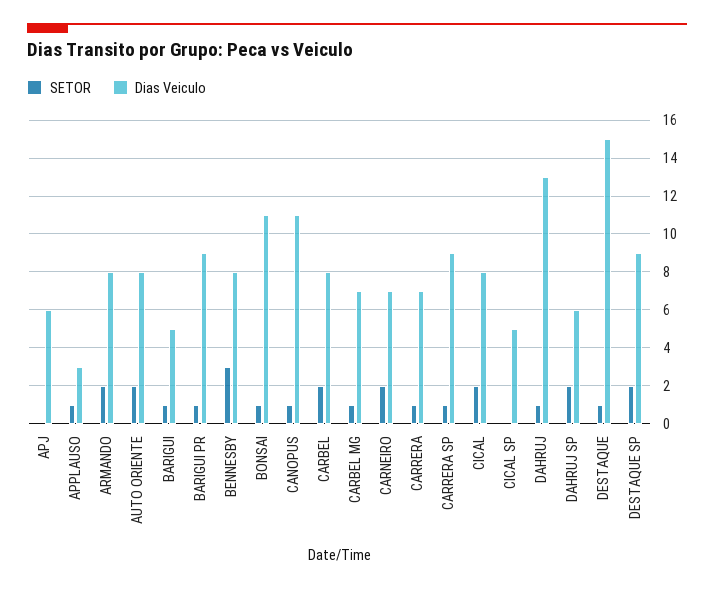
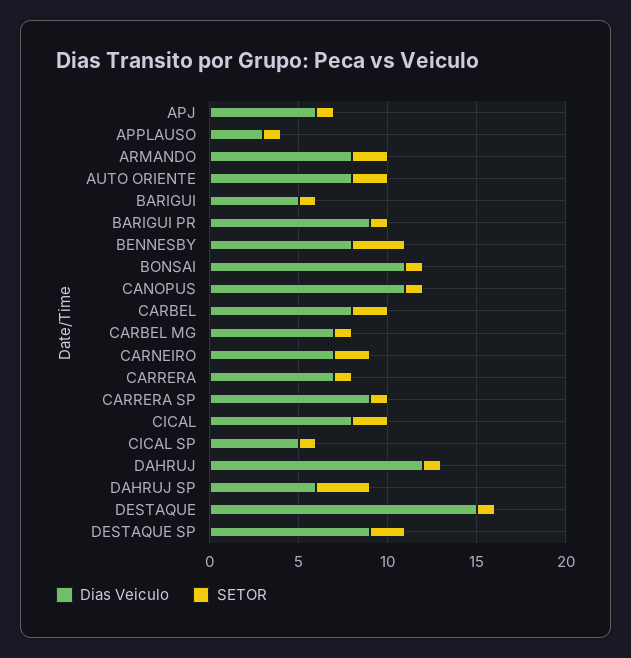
  {
    "SETOR": {
-     "APJ": 0,
+     "APJ": 1,
      "APPLAUSO": 1,
      "ARMANDO": 2,
      "AUTO ORIENTE": 2,
      "BARIGUI": 1,
      "BARIGUI PR": 1,
      "BENNESBY": 3,
      "BONSAI": 1,
      "CANOPUS": 1,
      "CARBEL": 2,
      "CARBEL MG": 1,
      "CARNEIRO": 2,
      "CARRERA": 1,
      "CARRERA SP": 1,
      "CICAL": 2,
-     "CICAL SP": 0,
+     "CICAL SP": 1,
      "DAHRUJ": 1,
-     "DAHRUJ SP": 2,
+     "DAHRUJ SP": 3,
      "DESTAQUE": 1,
      "DESTAQUE SP": 2
    },
    "Dias Veiculo": {
      "APJ": 6,
      "APPLAUSO": 3,
      "ARMANDO": 8,
      "AUTO ORIENTE": 8,
      "BARIGUI": 5,
      "BARIGUI PR": 9,
      "BENNESBY": 8,
      "BONSAI": 11,
      "CANOPUS": 11,
      "CARBEL": 8,
      "CARBEL MG": 7,
      "CARNEIRO": 7,
      "CARRERA": 7,
      "CARRERA SP": 9,
      "CICAL": 8,
      "CICAL SP": 5,
-     "DAHRUJ": 13,
+     "DAHRUJ": 12,
      "DAHRUJ SP": 6,
      "DESTAQUE": 15,
      "DESTAQUE SP": 9
    }
  }

